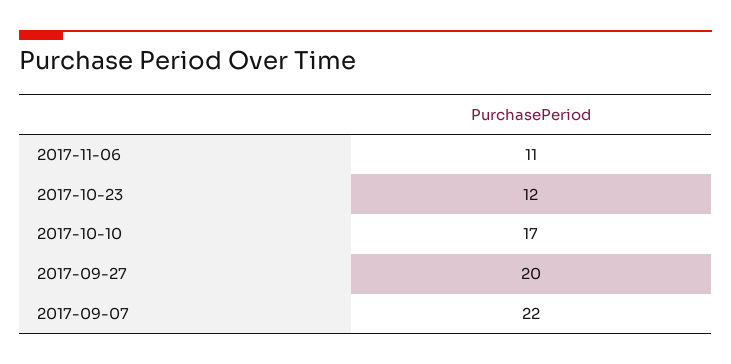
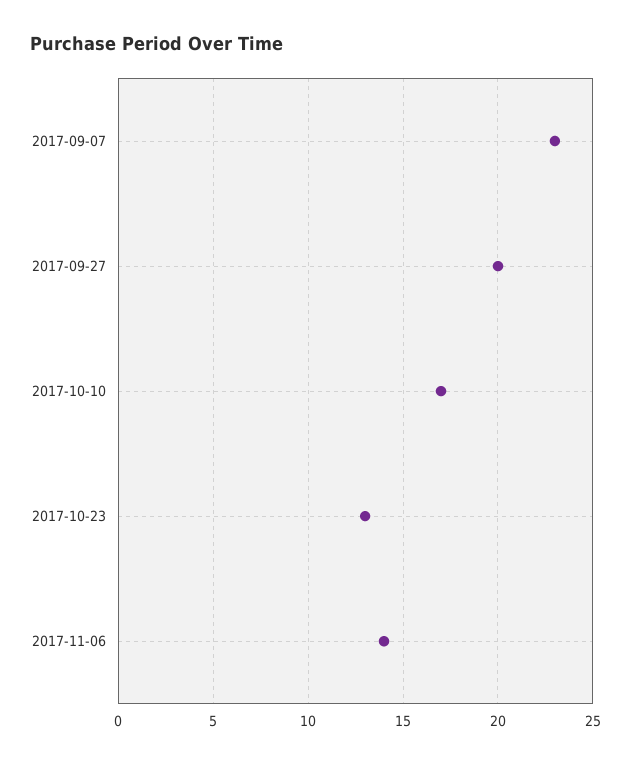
  {
-   "2017-11-06": 11,
+   "2017-11-06": 14,
-   "2017-10-23": 12,
+   "2017-10-23": 13,
    "2017-10-10": 17,
    "2017-09-27": 20,
-   "2017-09-07": 22
+   "2017-09-07": 23
  }

